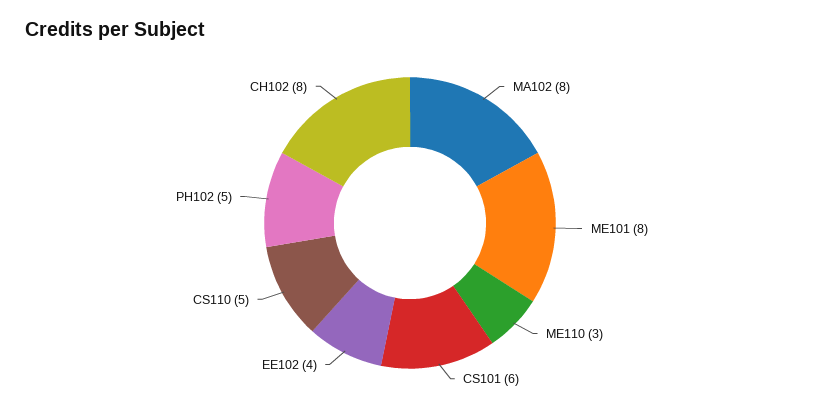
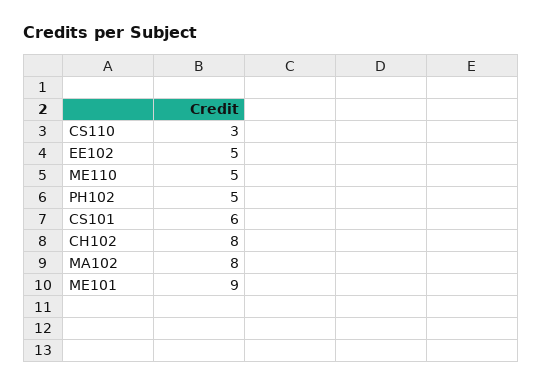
  {
    "MA102": 8,
-   "ME101": 8,
+   "ME101": 9,
-   "ME110": 3,
+   "ME110": 5,
    "CS101": 6,
-   "EE102": 4,
+   "EE102": 5,
-   "CS110": 5,
+   "CS110": 3,
    "PH102": 5,
    "CH102": 8
  }

